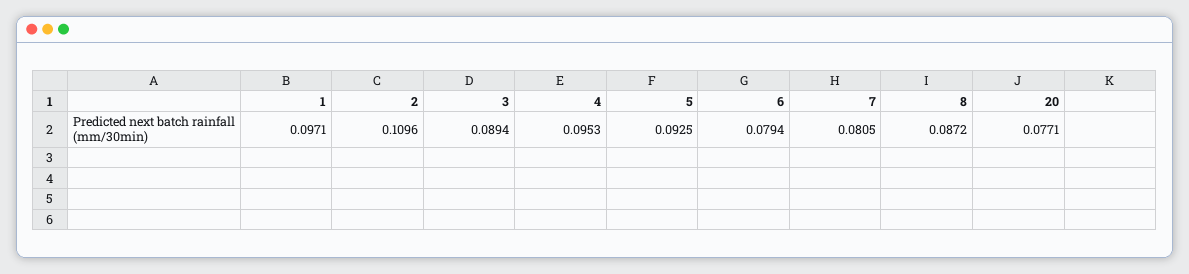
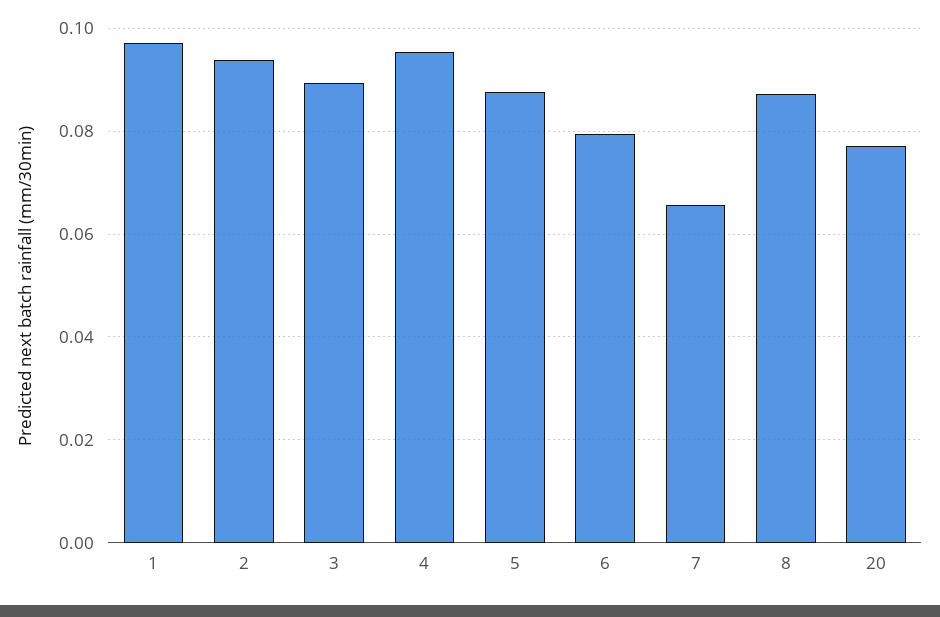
  {
    "1": 0.0971,
-   "2": 0.1096,
+   "2": 0.094,
    "3": 0.0894,
    "4": 0.0953,
-   "5": 0.0925,
+   "5": 0.088,
    "6": 0.0794,
-   "7": 0.0805,
+   "7": 0.066,
    "8": 0.0872,
    "20": 0.0771
  }

